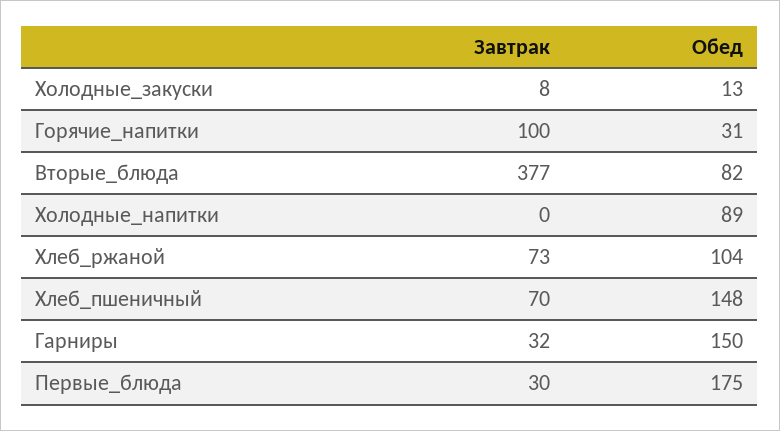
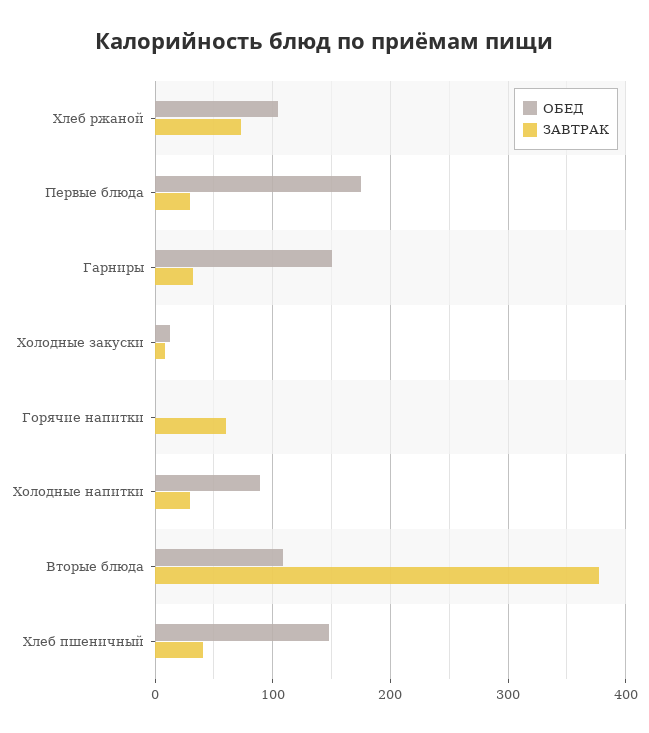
  {
    "Завтрак": {
      "Холодные_закуски": 8,
-     "Горячие_напитки": 100,
+     "Горячие_напитки": 60,
      "Вторые_блюда": 377,
-     "Холодные_напитки": 0,
+     "Холодные_напитки": 30,
      "Хлеб_ржаной": 73,
-     "Хлеб_пшеничный": 70,
+     "Хлеб_пшеничный": 40,
      "Гарниры": 32,
      "Первые_блюда": 30
    },
    "Обед": {
      "Холодные_закуски": 13,
-     "Горячие_напитки": 31,
+     "Горячие_напитки": 0,
-     "Вторые_блюда": 82,
+     "Вторые_блюда": 110,
      "Холодные_напитки": 89,
      "Хлеб_ржаной": 104,
      "Хлеб_пшеничный": 148,
      "Гарниры": 150,
      "Первые_блюда": 175
    }
  }

